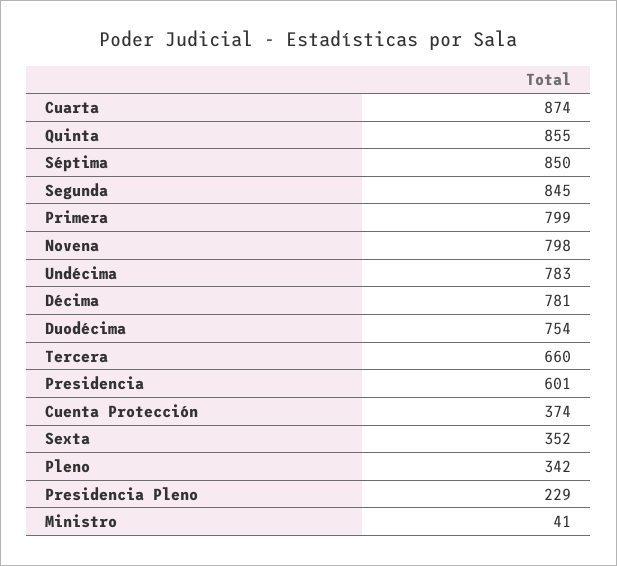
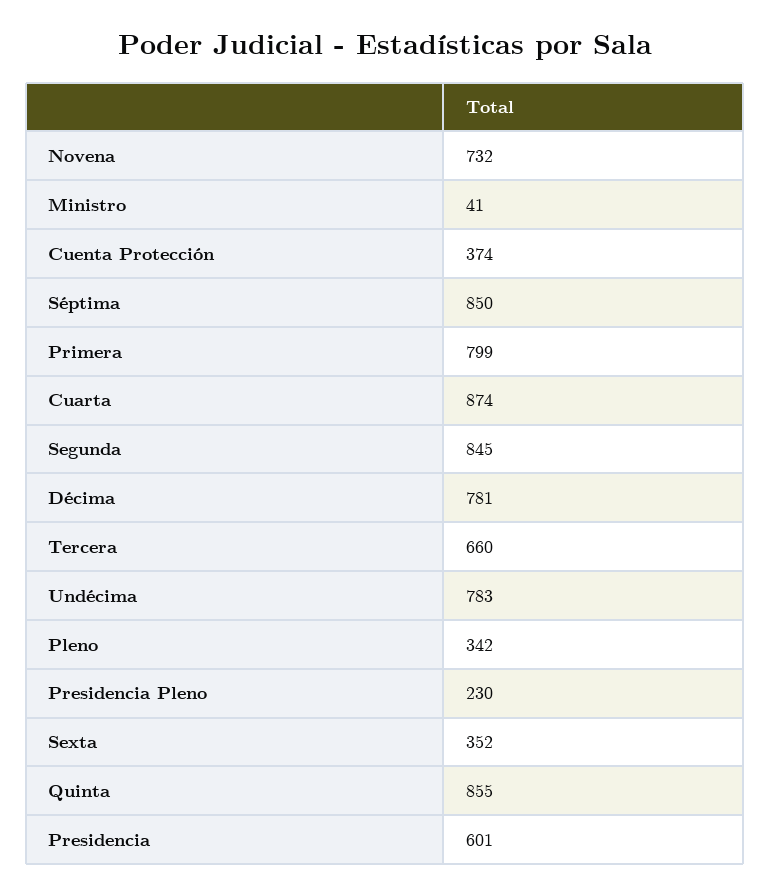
  {
    "Cuarta": 874,
    "Quinta": 855,
    "Séptima": 850,
    "Segunda": 845,
    "Primera": 799,
-   "Novena": 798,
+   "Novena": 732,
    "Undécima": 783,
    "Décima": 781,
-   "Duodécima": 754,
    "Tercera": 660,
    "Presidencia": 601,
    "Cuenta Protección": 374,
    "Sexta": 352,
    "Pleno": 342,
-   "Presidencia Pleno": 229,
+   "Presidencia Pleno": 230,
    "Ministro": 41
  }

